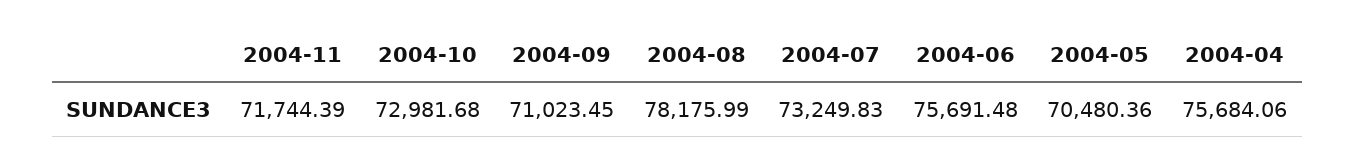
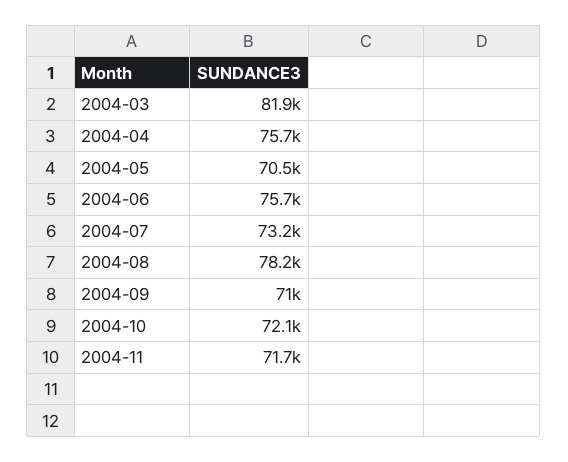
  {
    "2004-11": 71744.39,
-   "2004-10": 72981.68,
+   "2004-10": 72100,
    "2004-09": 71023.45,
    "2004-08": 78175.99,
    "2004-07": 73249.83,
    "2004-06": 75691.48,
    "2004-05": 70480.36,
-   "2004-04": 75684.06
+   "2004-04": 75684.06,
+   "2004-03": 81900
  }

